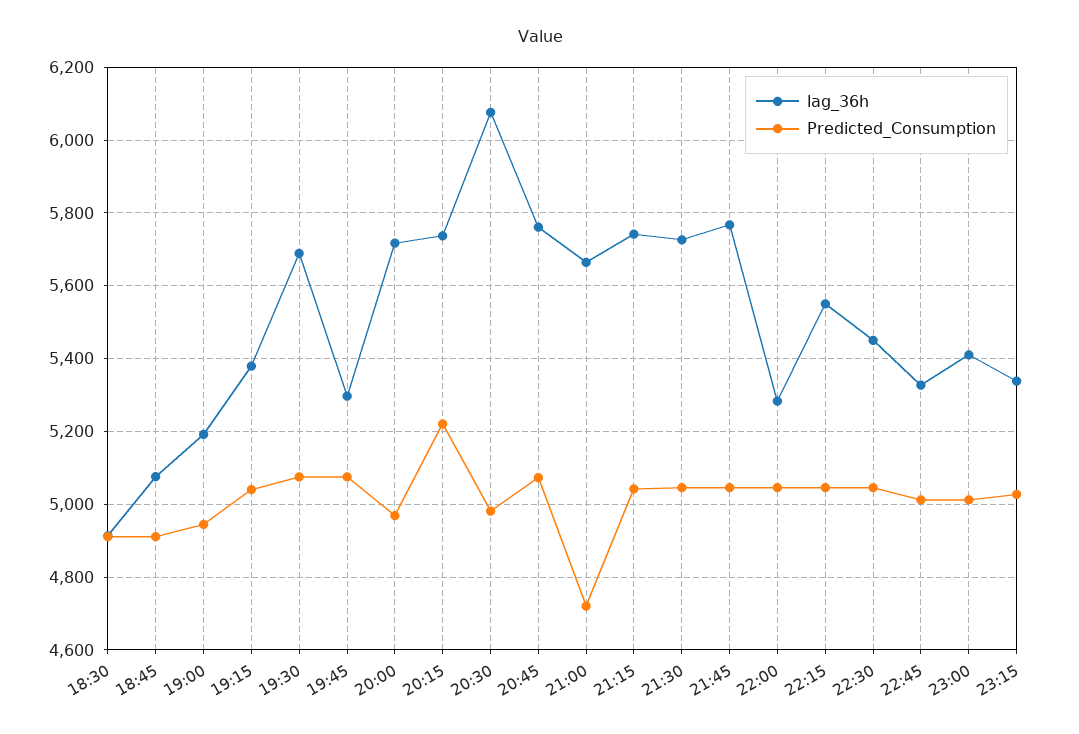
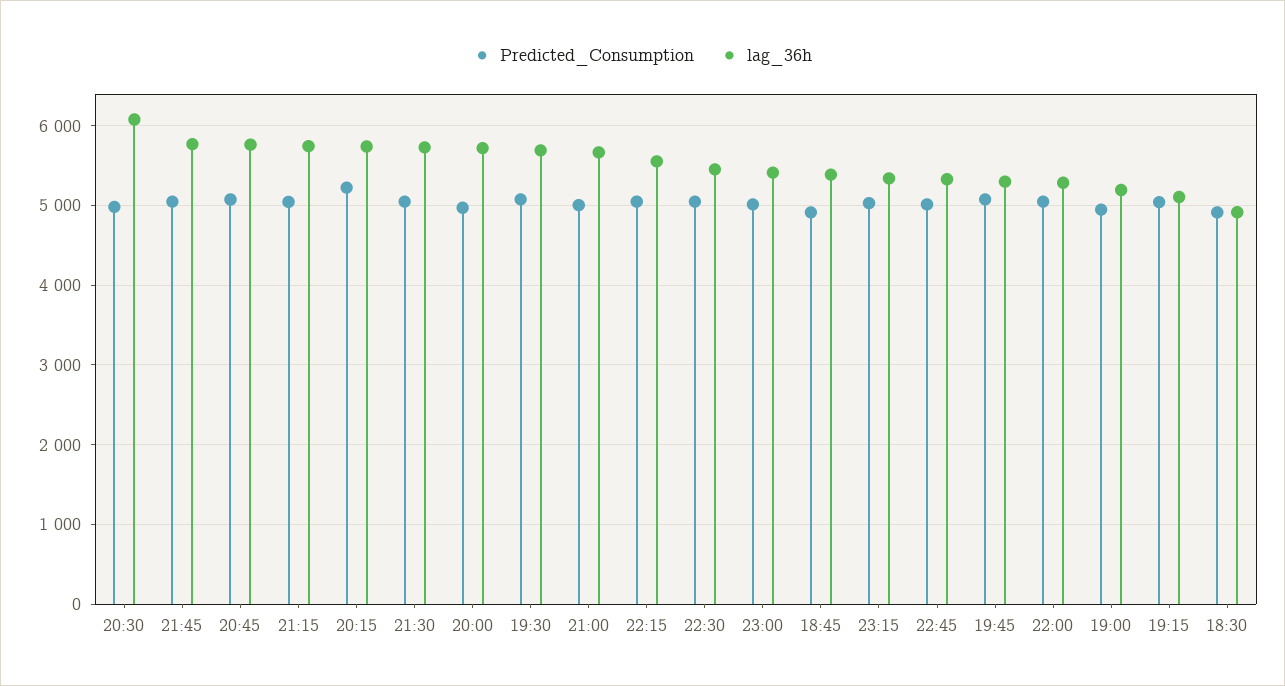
  {
    "lag_36h": {
      "18:30": 4920,
-     "18:45": 5080,
+     "18:45": 5400,
      "19:00": 5200,
-     "19:15": 5380,
+     "19:15": 5100,
      "19:30": 5680,
      "19:45": 5300,
      "20:00": 5720,
      "20:15": 5740,
      "20:30": 6080,
      "20:45": 5760,
      "21:00": 5660,
      "21:15": 5740,
      "21:30": 5720,
      "21:45": 5760,
      "22:00": 5280,
      "22:15": 5560,
      "22:30": 5460,
      "22:45": 5320,
      "23:00": 5420,
      "23:15": 5340
    },
    "Predicted_Consumption": {
      "18:30": 4920,
      "18:45": 4920,
      "19:00": 4940,
      "19:15": 5040,
      "19:30": 5080,
      "19:45": 5080,
      "20:00": 4960,
      "20:15": 5220,
      "20:30": 4980,
      "20:45": 5080,
-     "21:00": 4720,
+     "21:00": 5000,
      "21:15": 5040,
      "21:30": 5040,
      "21:45": 5040,
      "22:00": 5040,
      "22:15": 5040,
      "22:30": 5040,
      "22:45": 5020,
      "23:00": 5020,
      "23:15": 5020
    }
  }

